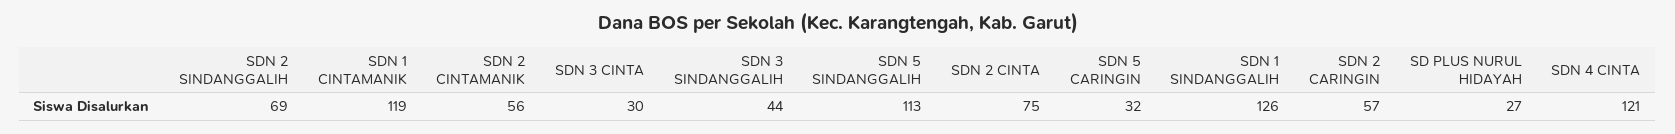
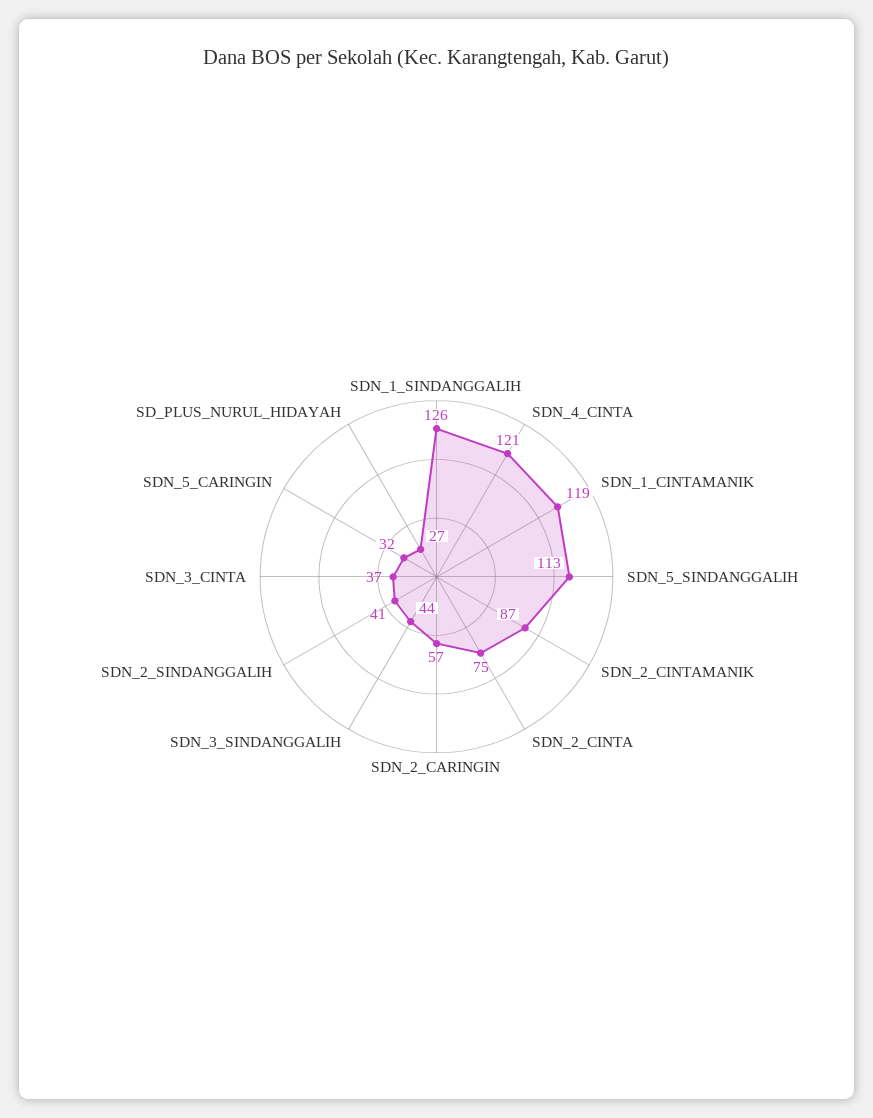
  {
-   "SDN 2 SINDANGGALIH": 69,
+   "SDN 2 SINDANGGALIH": 41,
    "SDN 1 CINTAMANIK": 119,
-   "SDN 2 CINTAMANIK": 56,
+   "SDN 2 CINTAMANIK": 87,
-   "SDN 3 CINTA": 30,
+   "SDN 3 CINTA": 37,
    "SDN 3 SINDANGGALIH": 44,
    "SDN 5 SINDANGGALIH": 113,
    "SDN 2 CINTA": 75,
    "SDN 5 CARINGIN": 32,
    "SDN 1 SINDANGGALIH": 126,
    "SDN 2 CARINGIN": 57,
    "SD PLUS NURUL HIDAYAH": 27,
    "SDN 4 CINTA": 121
  }

